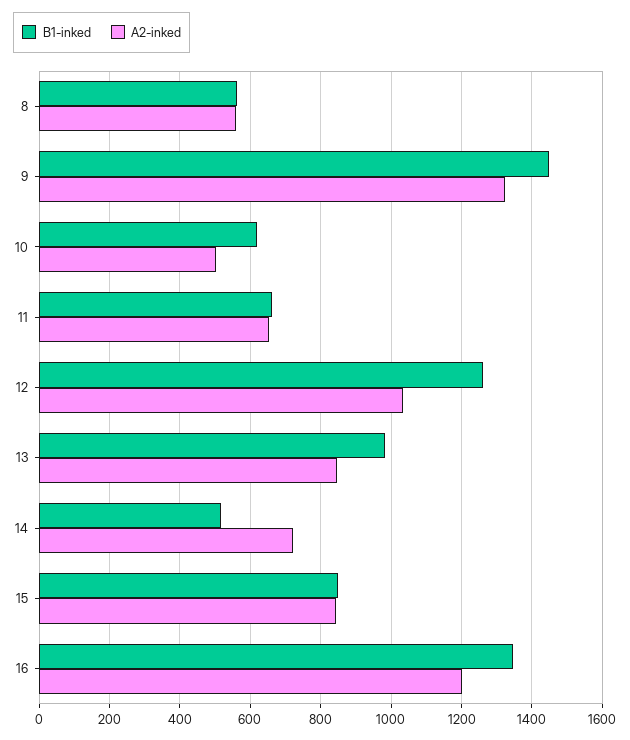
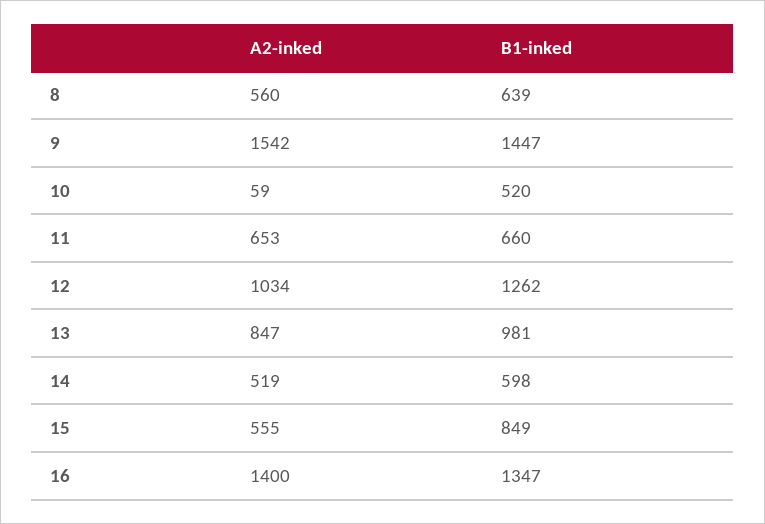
  {
    "B1-inked": {
-     "8": 560,
+     "8": 639,
      "9": 1447,
-     "10": 620,
+     "10": 520,
      "11": 660,
      "12": 1262,
      "13": 981,
-     "14": 520,
+     "14": 598,
      "15": 849,
      "16": 1347
    },
    "A2-inked": {
      "8": 560,
-     "9": 1320,
+     "9": 1542,
-     "10": 500,
+     "10": 59,
      "11": 653,
      "12": 1034,
      "13": 847,
-     "14": 720,
+     "14": 519,
-     "15": 840,
+     "15": 555,
-     "16": 1200
+     "16": 1400
    }
  }

